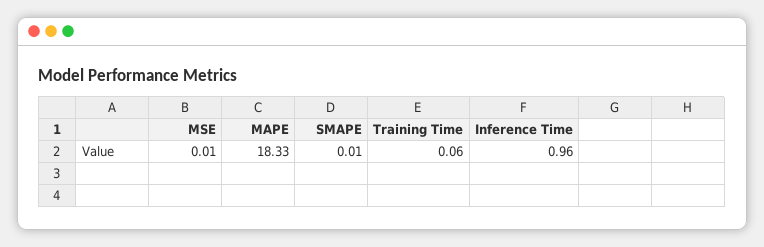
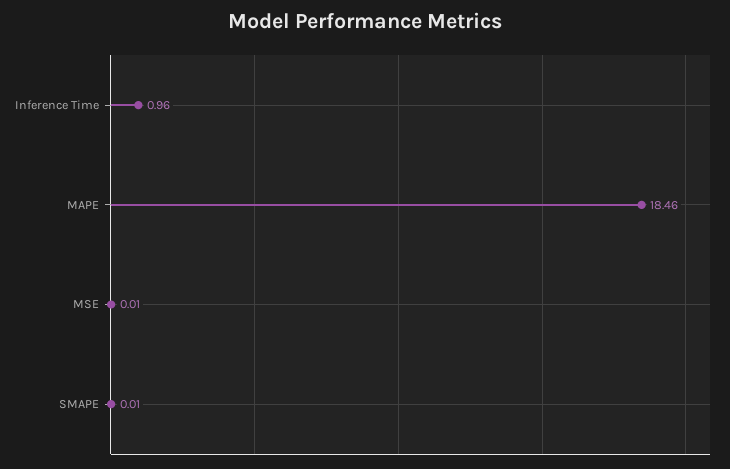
  {
    "MSE": 0.01,
-   "MAPE": 18.33,
+   "MAPE": 18.46,
    "SMAPE": 0.01,
-   "Training Time": 0.06,
    "Inference Time": 0.96
  }

